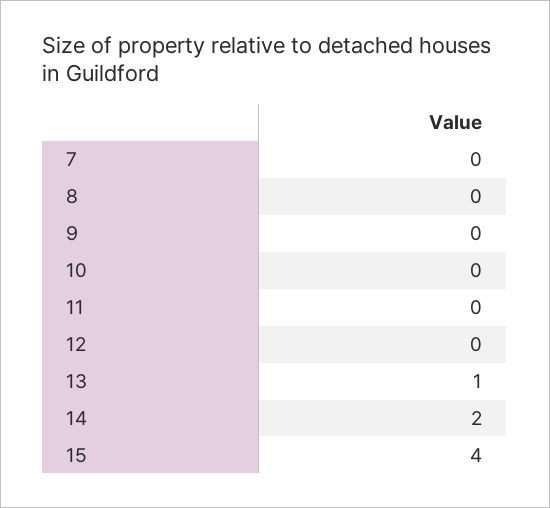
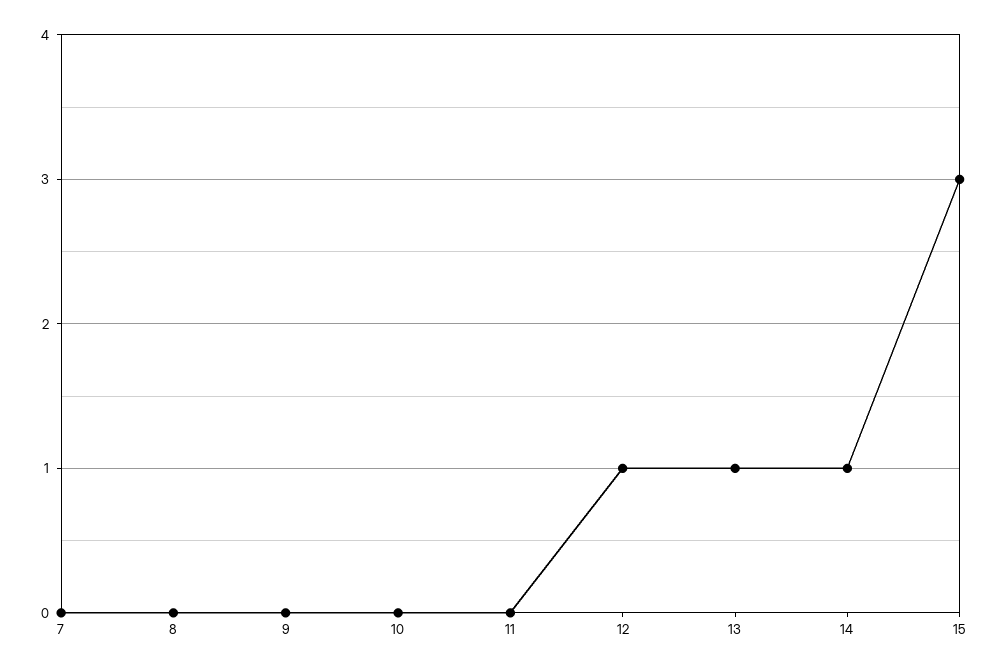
  {
    "7": 0,
    "8": 0,
    "9": 0,
    "10": 0,
    "11": 0,
-   "12": 0,
+   "12": 1,
    "13": 1,
-   "14": 2,
+   "14": 1,
-   "15": 4
+   "15": 3
  }

